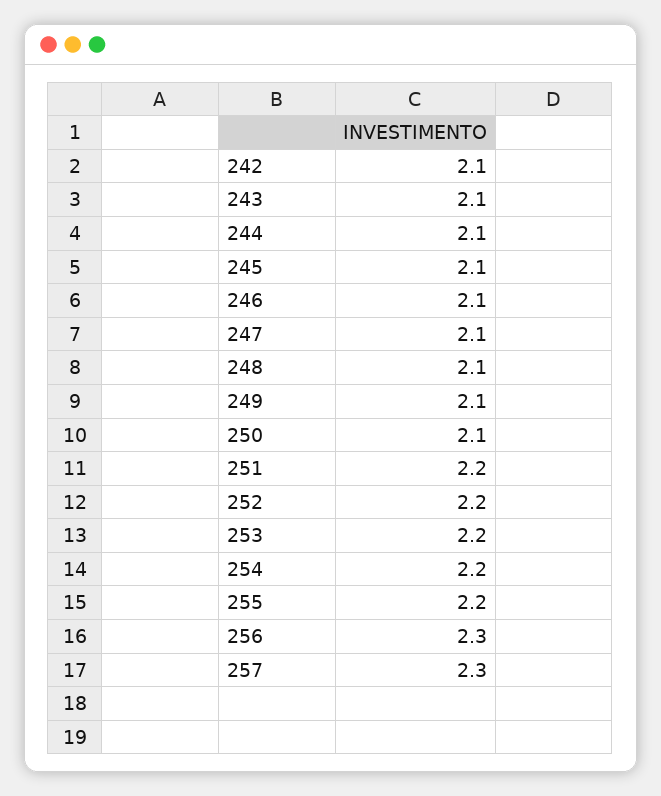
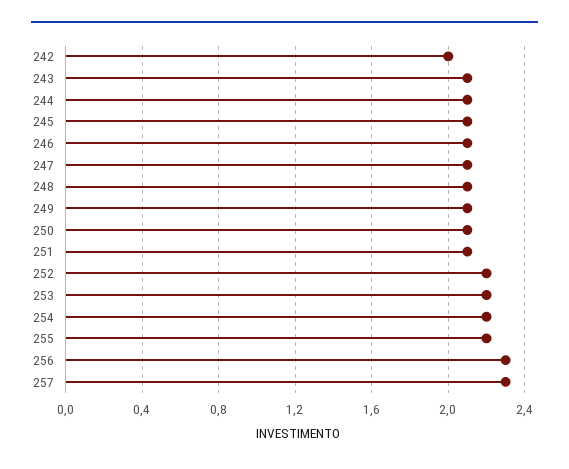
  {
-   "242": 2.1,
+   "242": 2,
    "243": 2.1,
    "244": 2.1,
    "245": 2.1,
    "246": 2.1,
    "247": 2.1,
    "248": 2.1,
    "249": 2.1,
    "250": 2.1,
-   "251": 2.2,
+   "251": 2.1,
    "252": 2.2,
    "253": 2.2,
    "254": 2.2,
    "255": 2.2,
    "256": 2.3,
    "257": 2.3
  }

